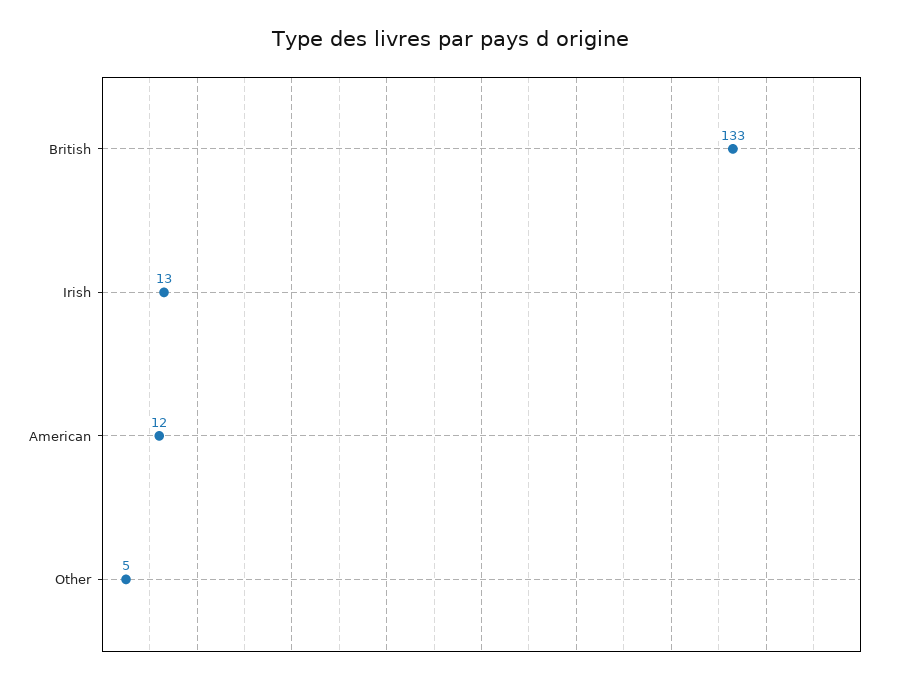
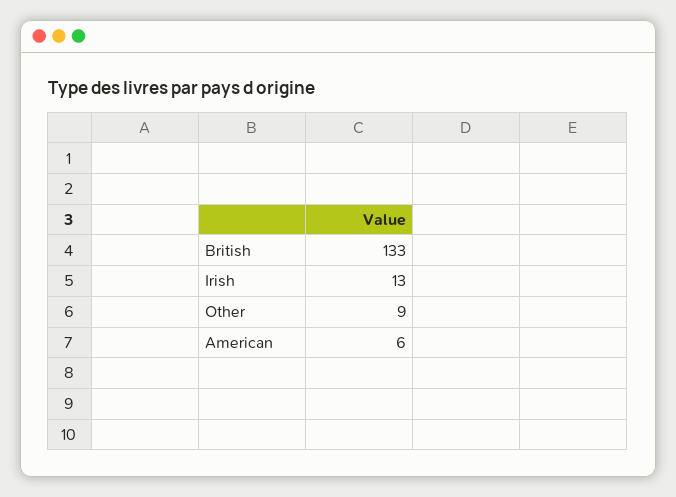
  {
    "British": 133,
    "Irish": 13,
-   "American": 12,
+   "American": 6,
-   "Other": 5
+   "Other": 9
  }

